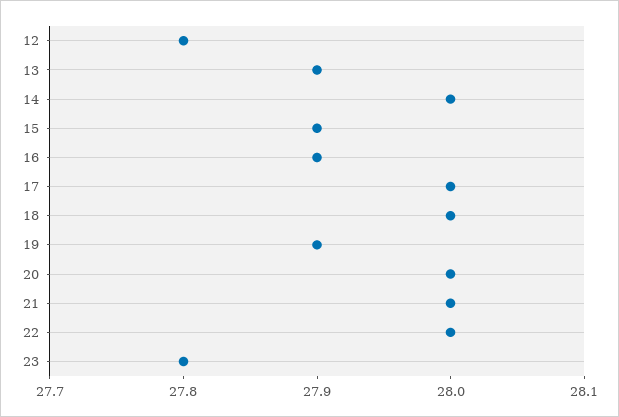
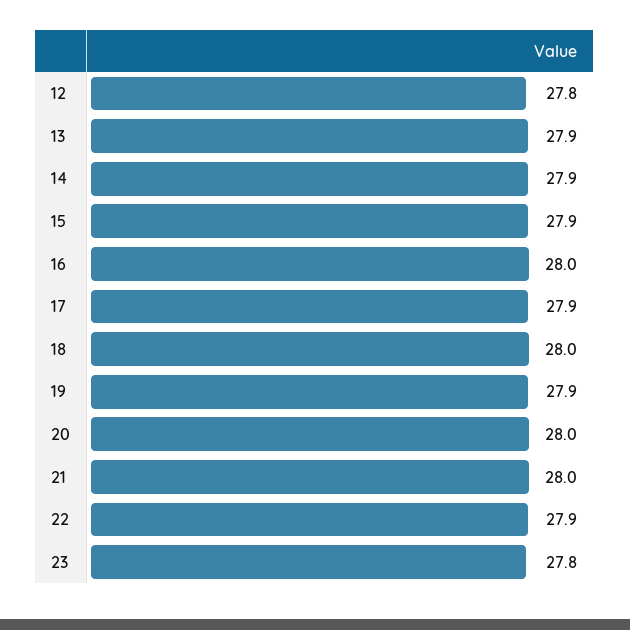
  {
    "12": 27.8,
    "13": 27.9,
-   "14": 28,
+   "14": 27.9,
    "15": 27.9,
-   "16": 27.9,
+   "16": 28,
-   "17": 28,
+   "17": 27.9,
    "18": 28,
    "19": 27.9,
    "20": 28,
    "21": 28,
-   "22": 28,
+   "22": 27.9,
    "23": 27.8
  }

